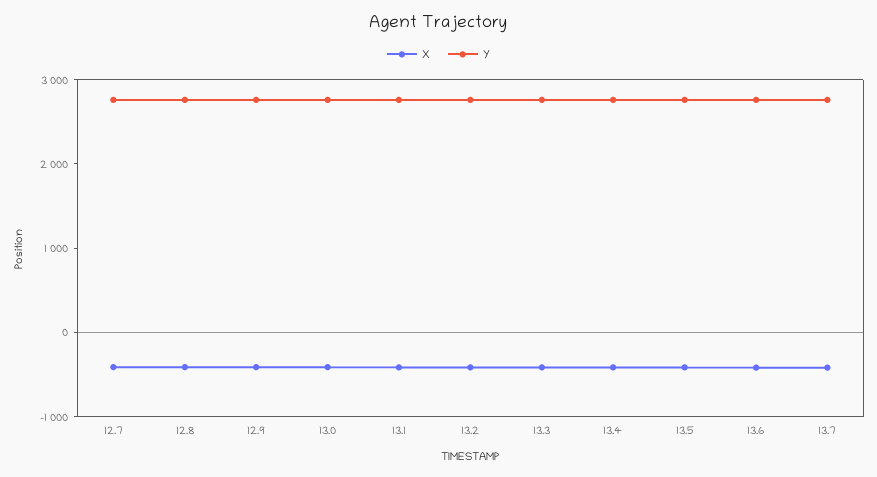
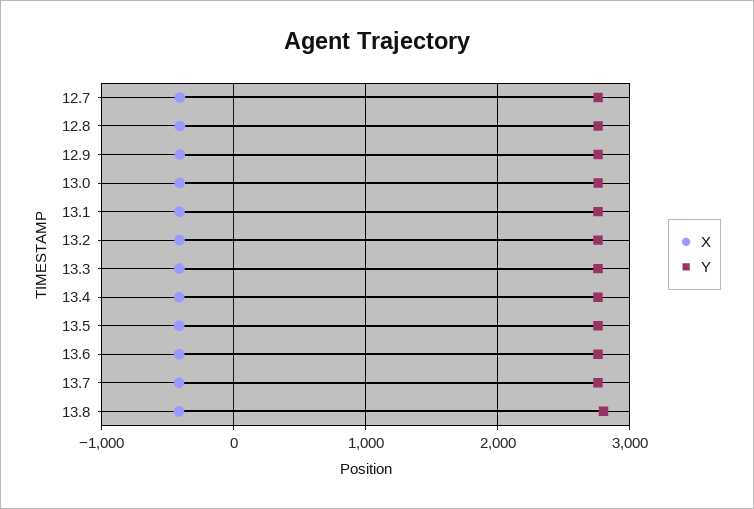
  {
    "X": {
      "12.7": -400,
      "12.8": -400,
      "12.9": -400,
      "13.0": -400,
      "13.1": -400,
      "13.2": -400,
      "13.3": -400,
      "13.4": -400,
      "13.5": -400,
      "13.6": -400,
-     "13.7": -400
+     "13.7": -400,
+     "13.8": -400
    },
    "Y": {
      "12.7": 2800,
      "12.8": 2800,
      "12.9": 2800,
      "13.0": 2800,
      "13.1": 2800,
      "13.2": 2800,
      "13.3": 2800,
      "13.4": 2800,
      "13.5": 2800,
      "13.6": 2800,
-     "13.7": 2800
+     "13.7": 2800,
+     "13.8": 2800
    }
  }

